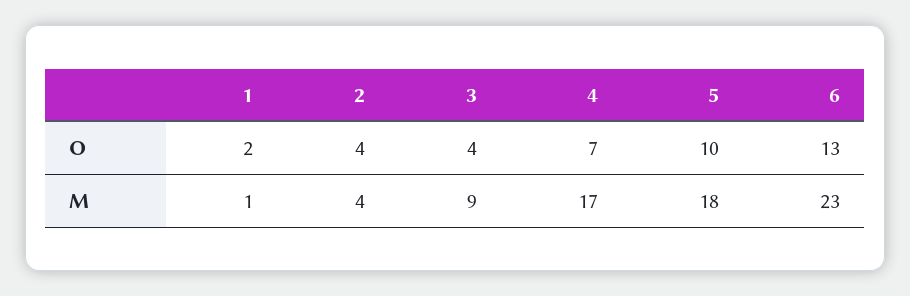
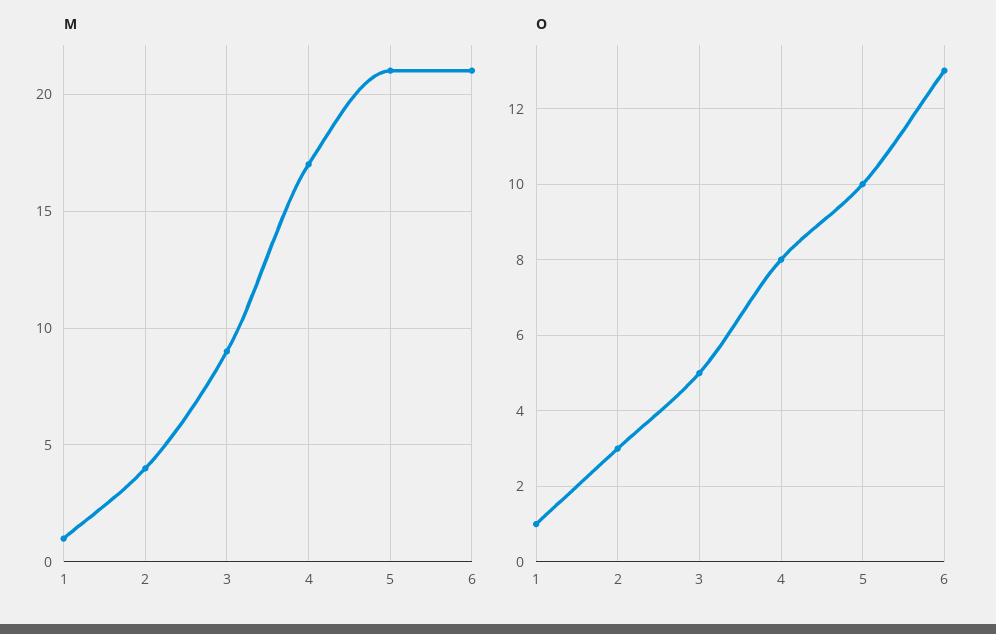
  {
    "O": {
-     "1": 2,
+     "1": 1,
-     "2": 4,
+     "2": 3,
-     "3": 4,
+     "3": 5,
-     "4": 7,
+     "4": 8,
      "5": 10,
      "6": 13
    },
    "M": {
      "1": 1,
      "2": 4,
      "3": 9,
      "4": 17,
-     "5": 18,
+     "5": 21,
-     "6": 23
+     "6": 21
    }
  }

